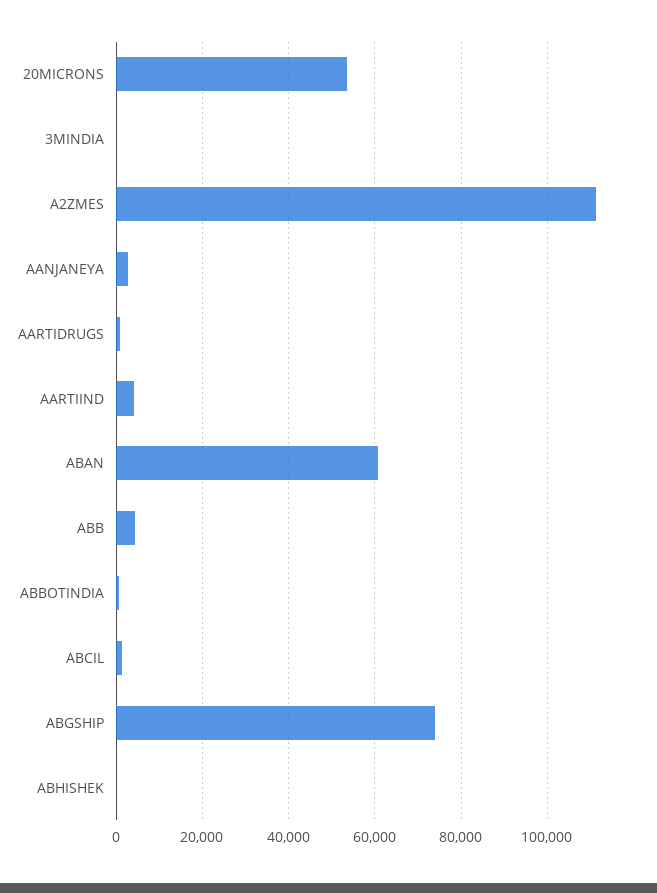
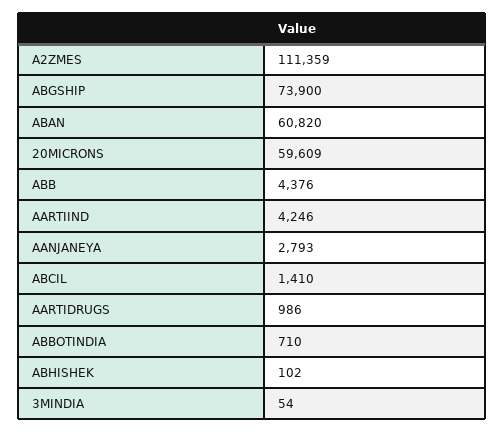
  {
-   "20MICRONS": 54000,
+   "20MICRONS": 59609,
    "3MINDIA": 54,
    "A2ZMES": 111359,
    "AANJANEYA": 2793,
    "AARTIDRUGS": 986,
    "AARTIIND": 4246,
    "ABAN": 60820,
    "ABB": 4376,
    "ABBOTINDIA": 710,
    "ABCIL": 1410,
    "ABGSHIP": 73900,
    "ABHISHEK": 102
  }

